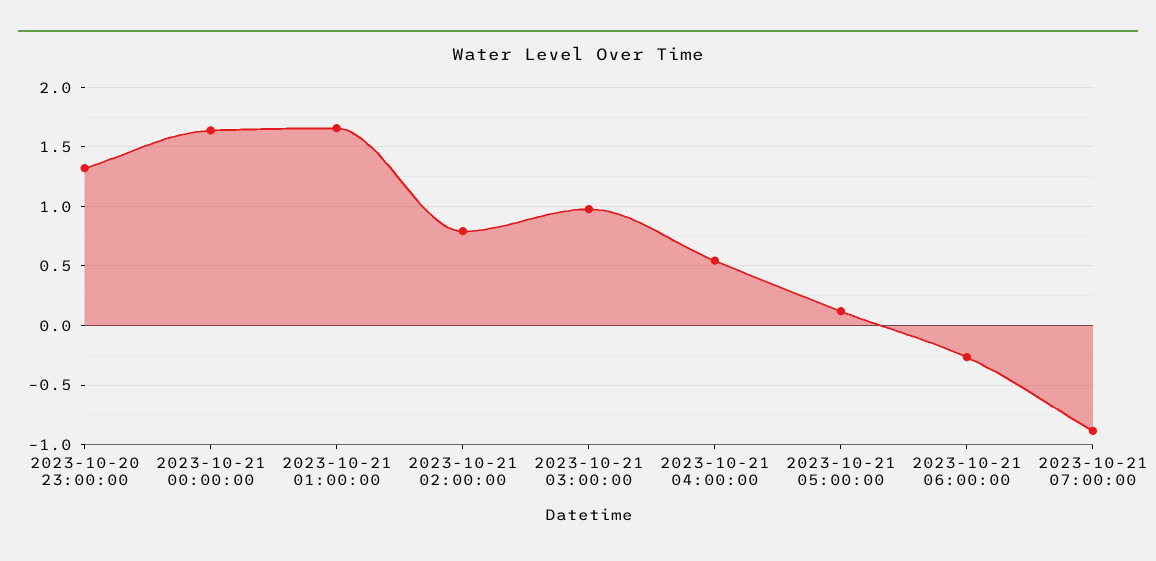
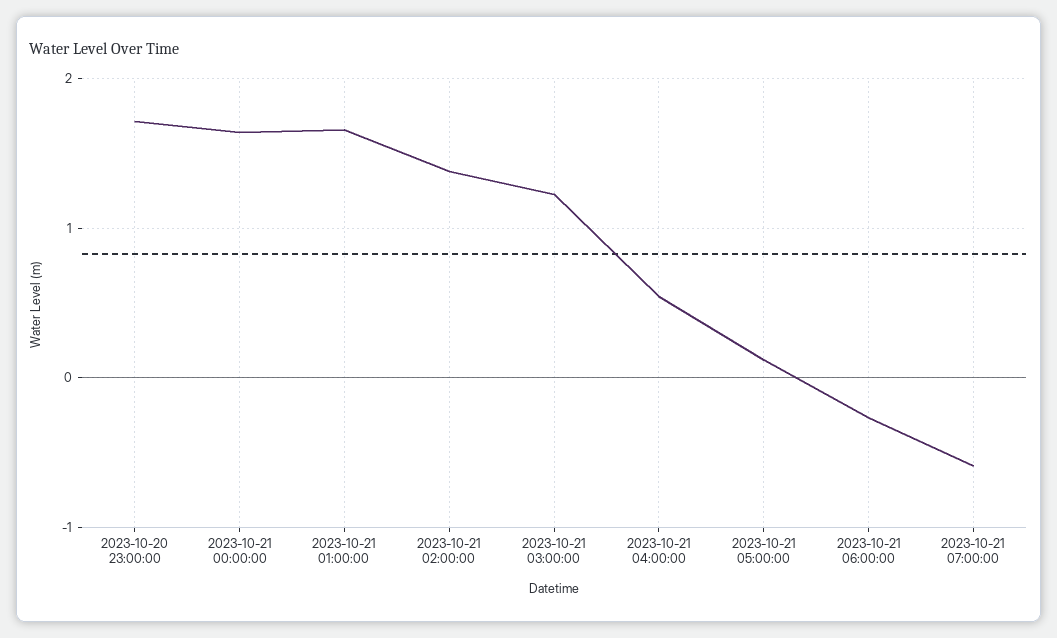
  {
-   "2023-10-20 23:00:00": 1.3,
+   "2023-10-20 23:00:00": 1.7,
    "2023-10-21 00:00:00": 1.6,
    "2023-10-21 01:00:00": 1.7,
-   "2023-10-21 02:00:00": 0.8,
+   "2023-10-21 02:00:00": 1.4,
-   "2023-10-21 03:00:00": 1,
+   "2023-10-21 03:00:00": 1.2,
    "2023-10-21 04:00:00": 0.5,
    "2023-10-21 05:00:00": 0.1,
    "2023-10-21 06:00:00": -0.3,
-   "2023-10-21 07:00:00": -0.9
+   "2023-10-21 07:00:00": -0.6
  }

